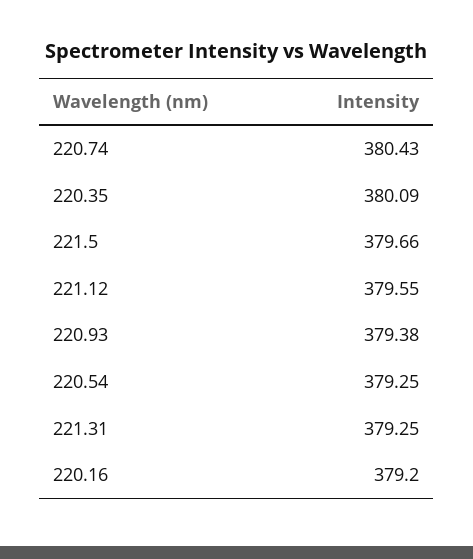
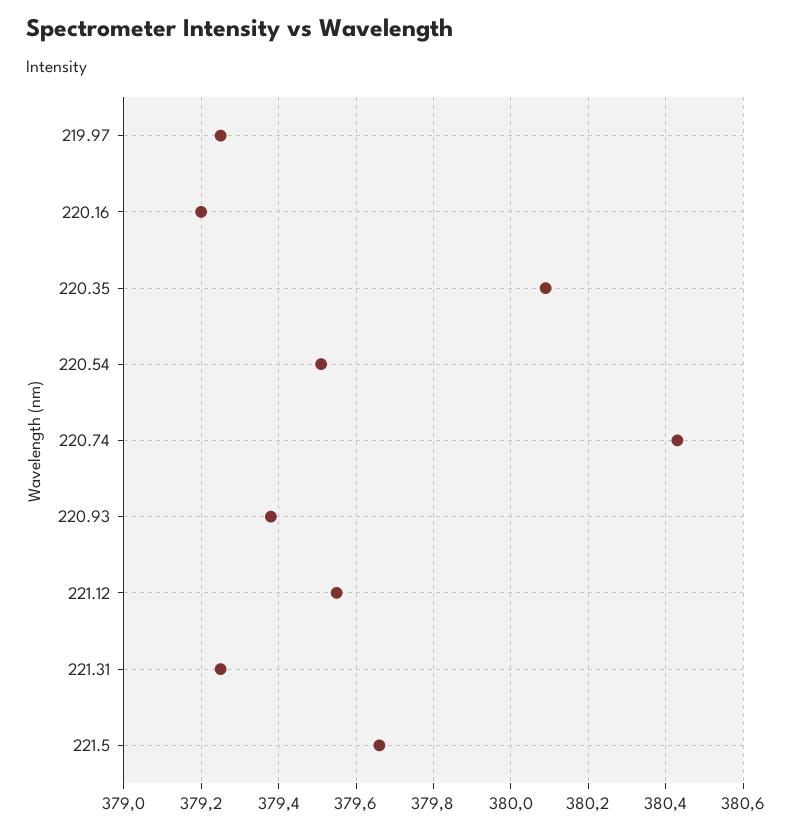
  {
    "220.74": 380.43,
    "220.35": 380.09,
    "221.5": 379.66,
    "221.12": 379.55,
    "220.93": 379.38,
-   "220.54": 379.25,
+   "220.54": 379.5,
    "221.31": 379.25,
-   "220.16": 379.2
+   "220.16": 379.2,
+   "219.97": 379.25
  }

